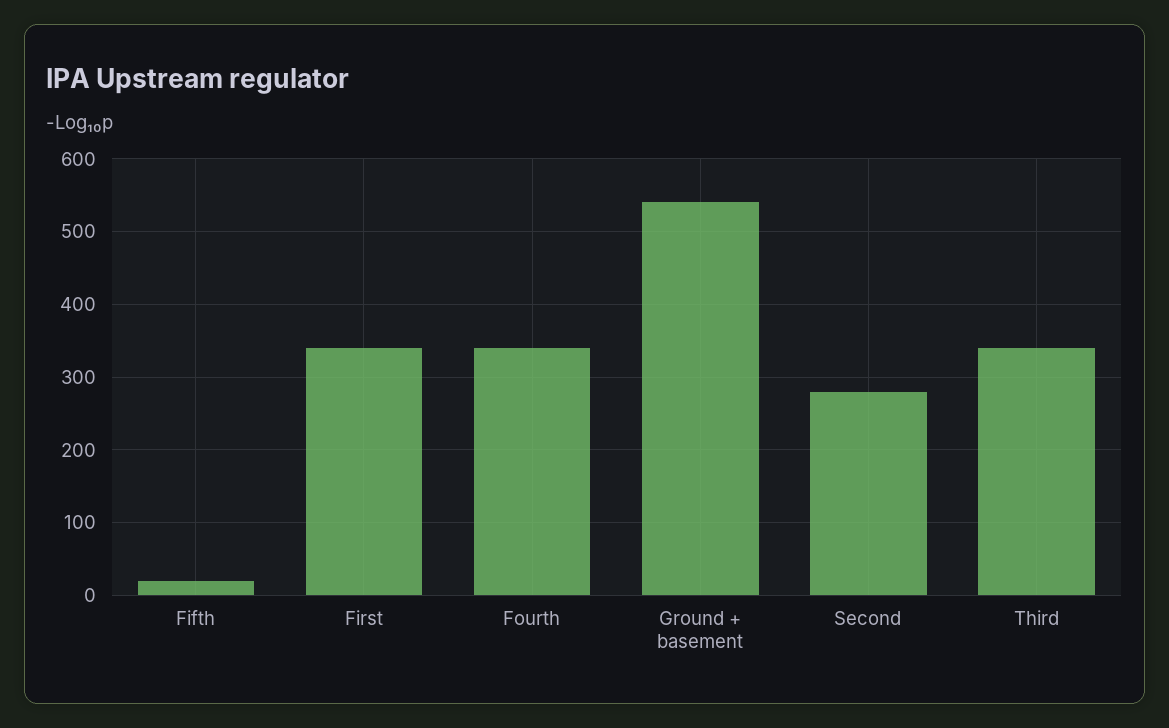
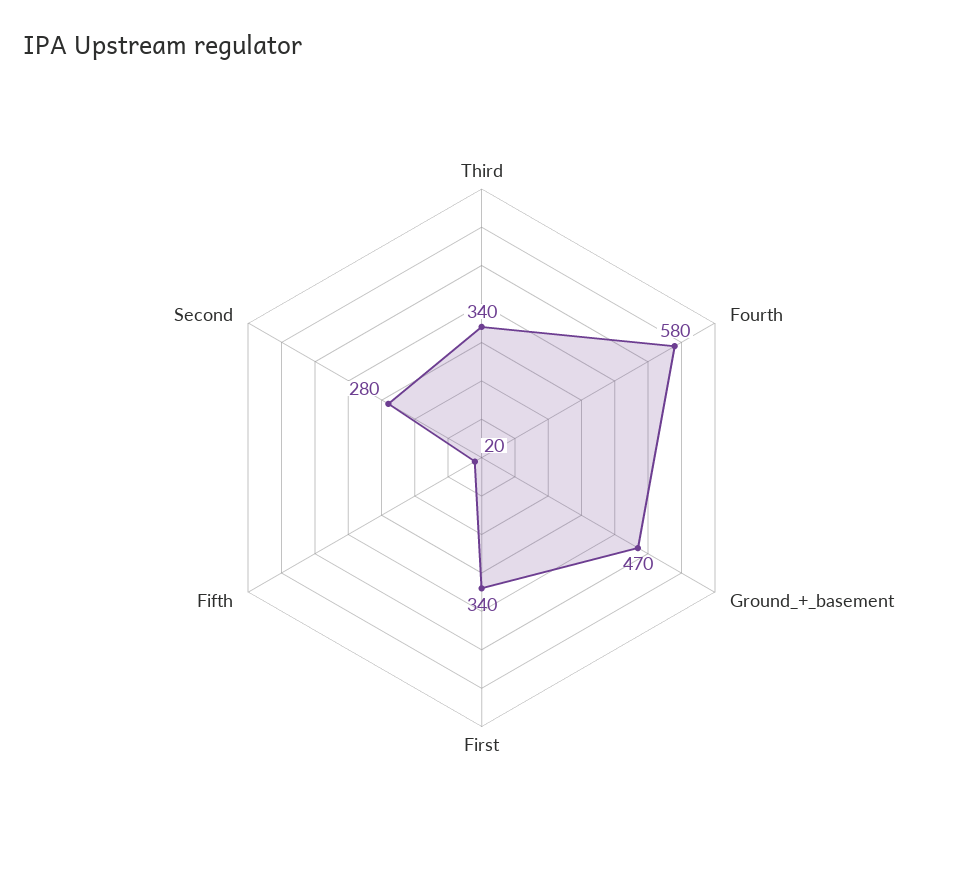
  {
    "Fifth": 20,
    "First": 340,
-   "Fourth": 340,
+   "Fourth": 580,
-   "Ground + basement": 540,
+   "Ground + basement": 470,
    "Second": 280,
    "Third": 340
  }

